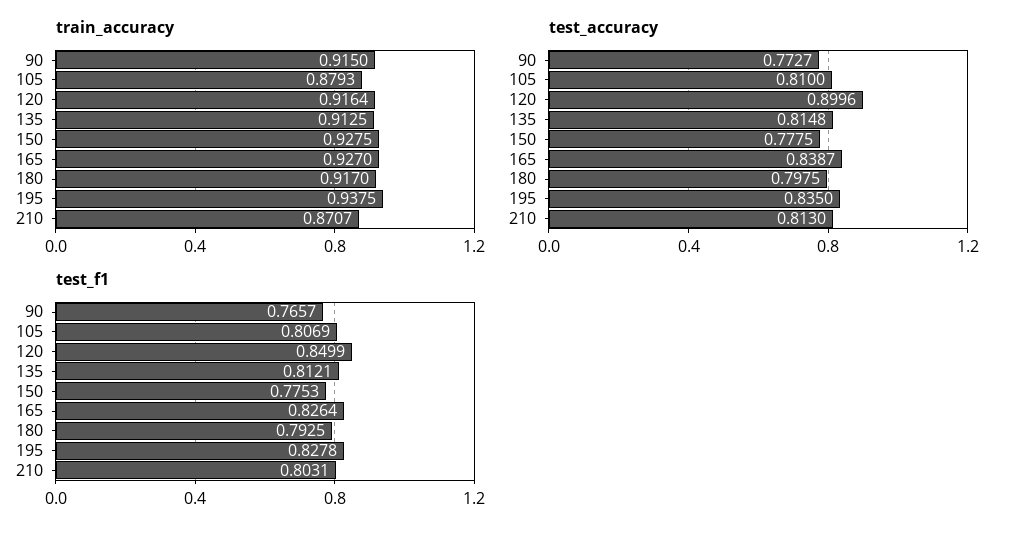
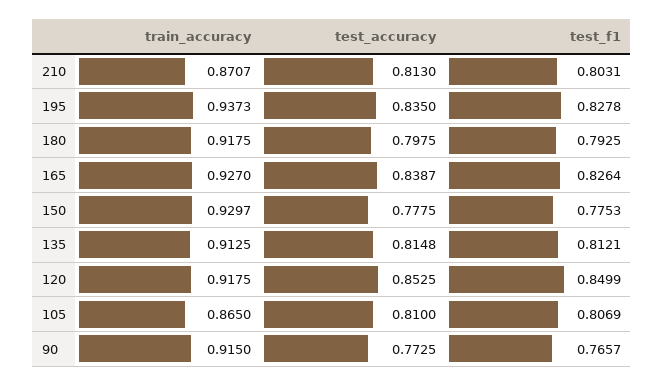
  {
    "train_accuracy": {
      "90": 0.915,
-     "105": 0.8793,
+     "105": 0.865,
-     "120": 0.9164,
+     "120": 0.9175,
      "135": 0.9125,
-     "150": 0.9275,
+     "150": 0.9297,
      "165": 0.927,
-     "180": 0.917,
+     "180": 0.9175,
-     "195": 0.9375,
+     "195": 0.9373,
      "210": 0.8707
    },
    "test_accuracy": {
-     "90": 0.7727,
+     "90": 0.7725,
      "105": 0.81,
-     "120": 0.8996,
+     "120": 0.8525,
      "135": 0.8148,
      "150": 0.7775,
      "165": 0.8387,
      "180": 0.7975,
      "195": 0.835,
      "210": 0.813
    },
    "test_f1": {
      "90": 0.7657,
      "105": 0.8069,
      "120": 0.8499,
      "135": 0.8121,
      "150": 0.7753,
      "165": 0.8264,
      "180": 0.7925,
      "195": 0.8278,
      "210": 0.8031
    }
  }

